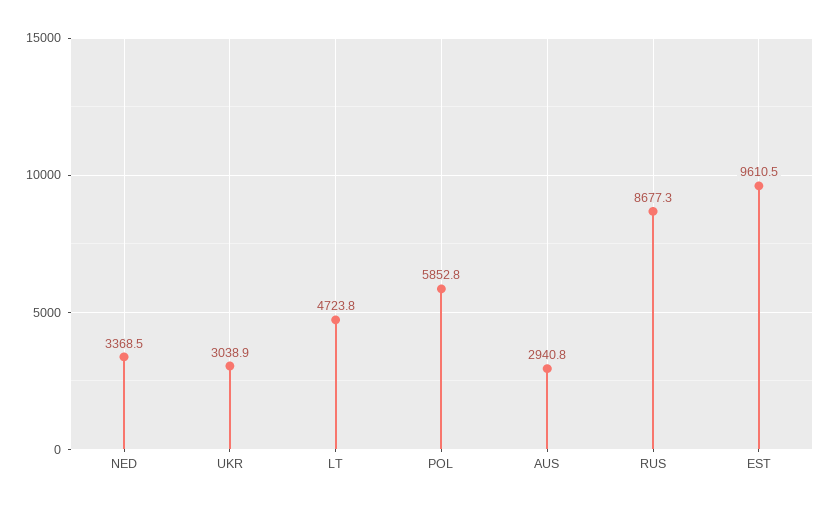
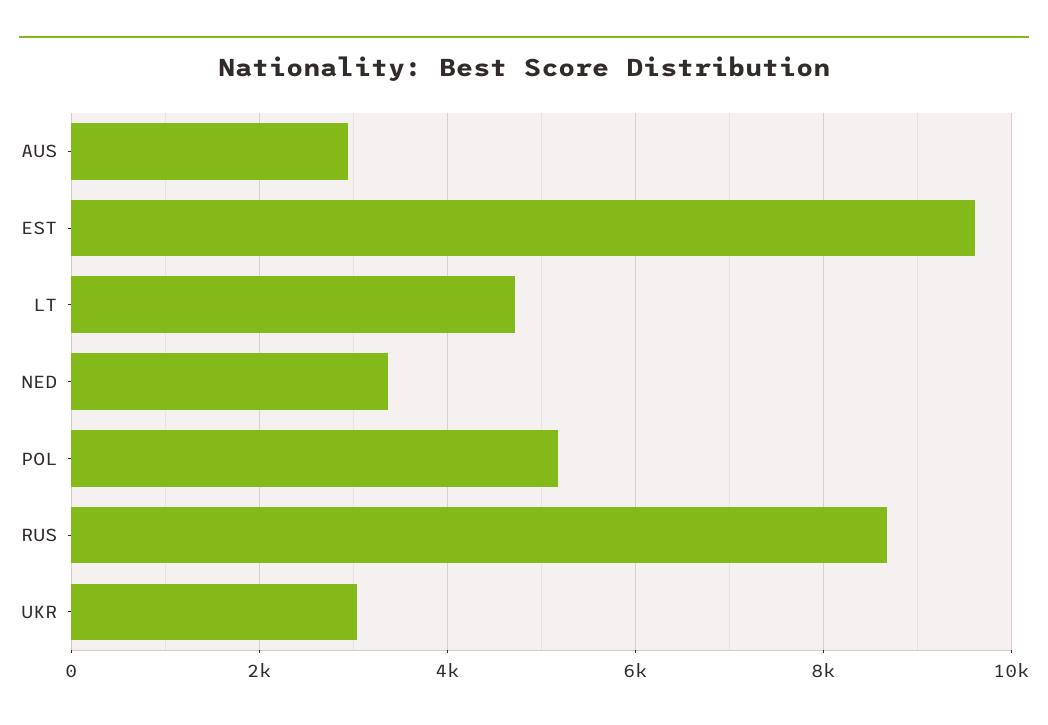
  {
    "NED": 3368.5,
    "UKR": 3038.9,
    "LT": 4723.8,
-   "POL": 5852.8,
+   "POL": 5200,
    "AUS": 2940.8,
    "RUS": 8677.3,
    "EST": 9610.5
  }

